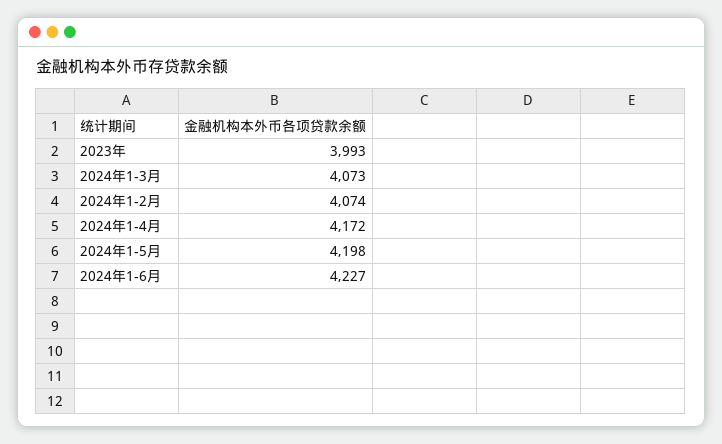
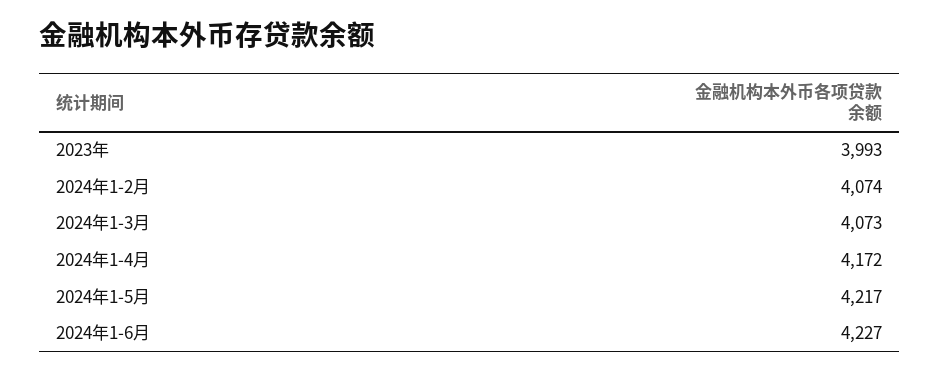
  {
    "2023年": 3993,
    "2024年1-3月": 4073,
    "2024年1-2月": 4074,
    "2024年1-4月": 4172,
-   "2024年1-5月": 4198,
+   "2024年1-5月": 4217,
    "2024年1-6月": 4227
  }

